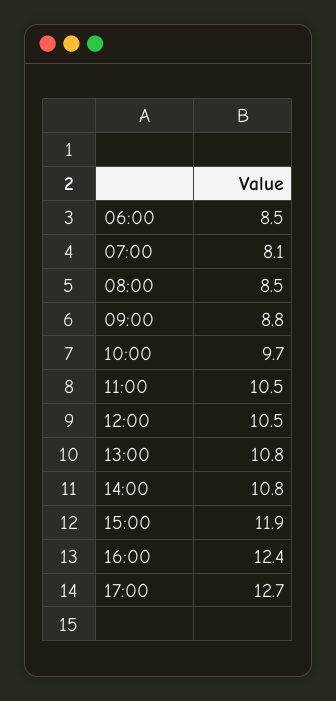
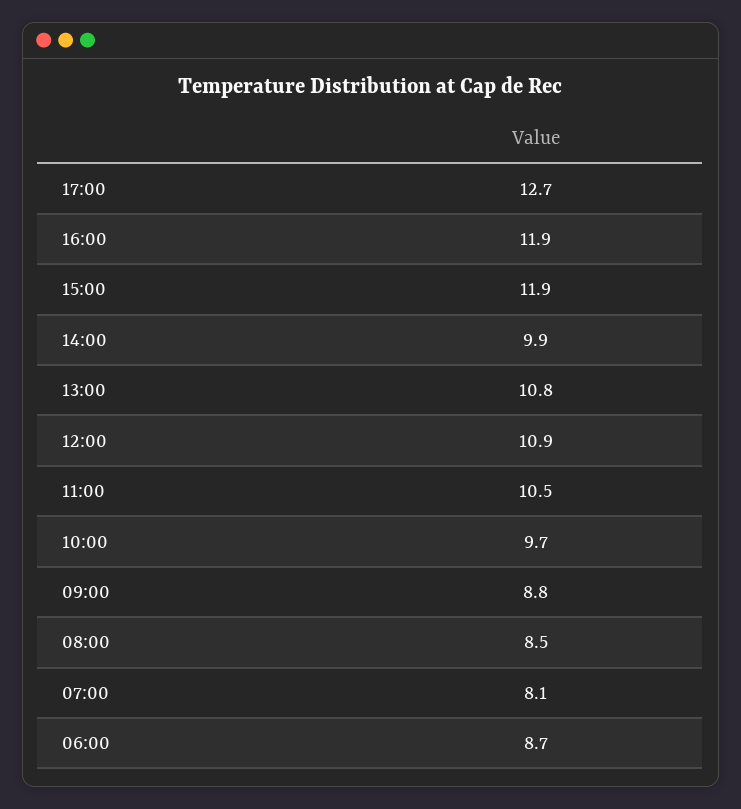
  {
-   "06:00": 8.5,
+   "06:00": 8.7,
    "07:00": 8.1,
    "08:00": 8.5,
    "09:00": 8.8,
    "10:00": 9.7,
    "11:00": 10.5,
-   "12:00": 10.5,
+   "12:00": 10.9,
    "13:00": 10.8,
-   "14:00": 10.8,
+   "14:00": 9.9,
    "15:00": 11.9,
-   "16:00": 12.4,
+   "16:00": 11.9,
    "17:00": 12.7
  }

